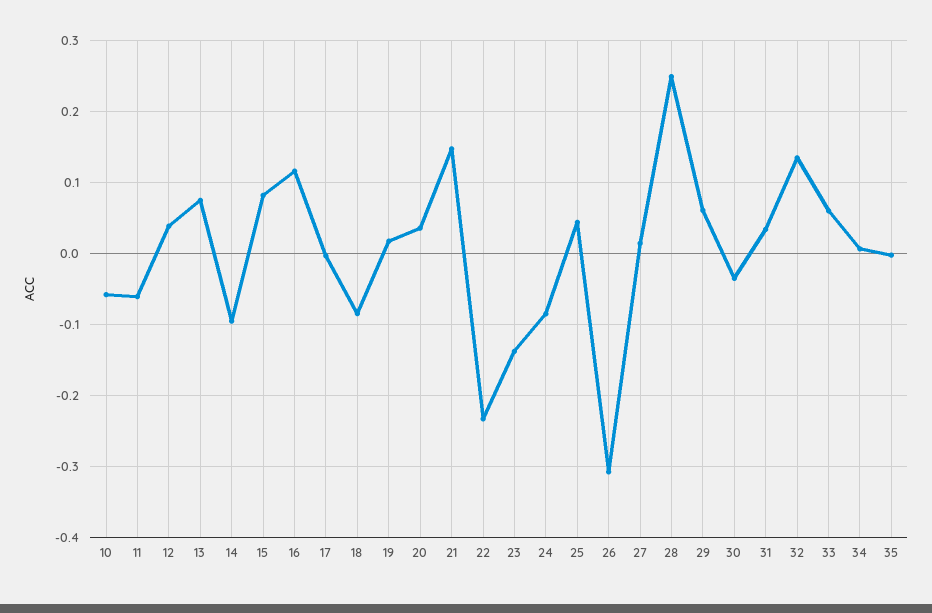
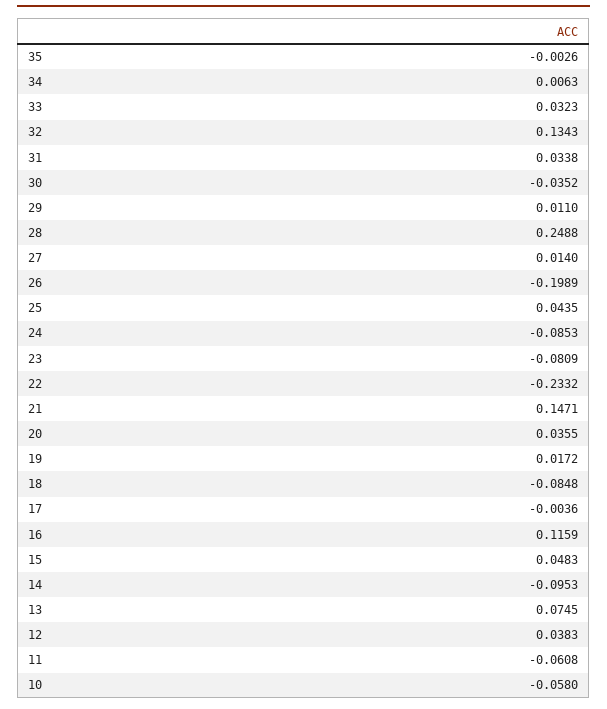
  {
    "10": -0.058,
    "11": -0.0608,
    "12": 0.0383,
    "13": 0.0745,
    "14": -0.0953,
-   "15": 0.08,
+   "15": 0.0483,
    "16": 0.1159,
    "17": -0.0036,
    "18": -0.0848,
    "19": 0.0172,
    "20": 0.0355,
    "21": 0.1471,
    "22": -0.2332,
-   "23": -0.14,
+   "23": -0.0809,
    "24": -0.0853,
    "25": 0.0435,
-   "26": -0.31,
+   "26": -0.1989,
    "27": 0.014,
    "28": 0.2488,
-   "29": 0.06,
+   "29": 0.011,
    "30": -0.0352,
    "31": 0.0338,
    "32": 0.1343,
-   "33": 0.06,
+   "33": 0.0323,
    "34": 0.0063,
    "35": -0.0026
  }

